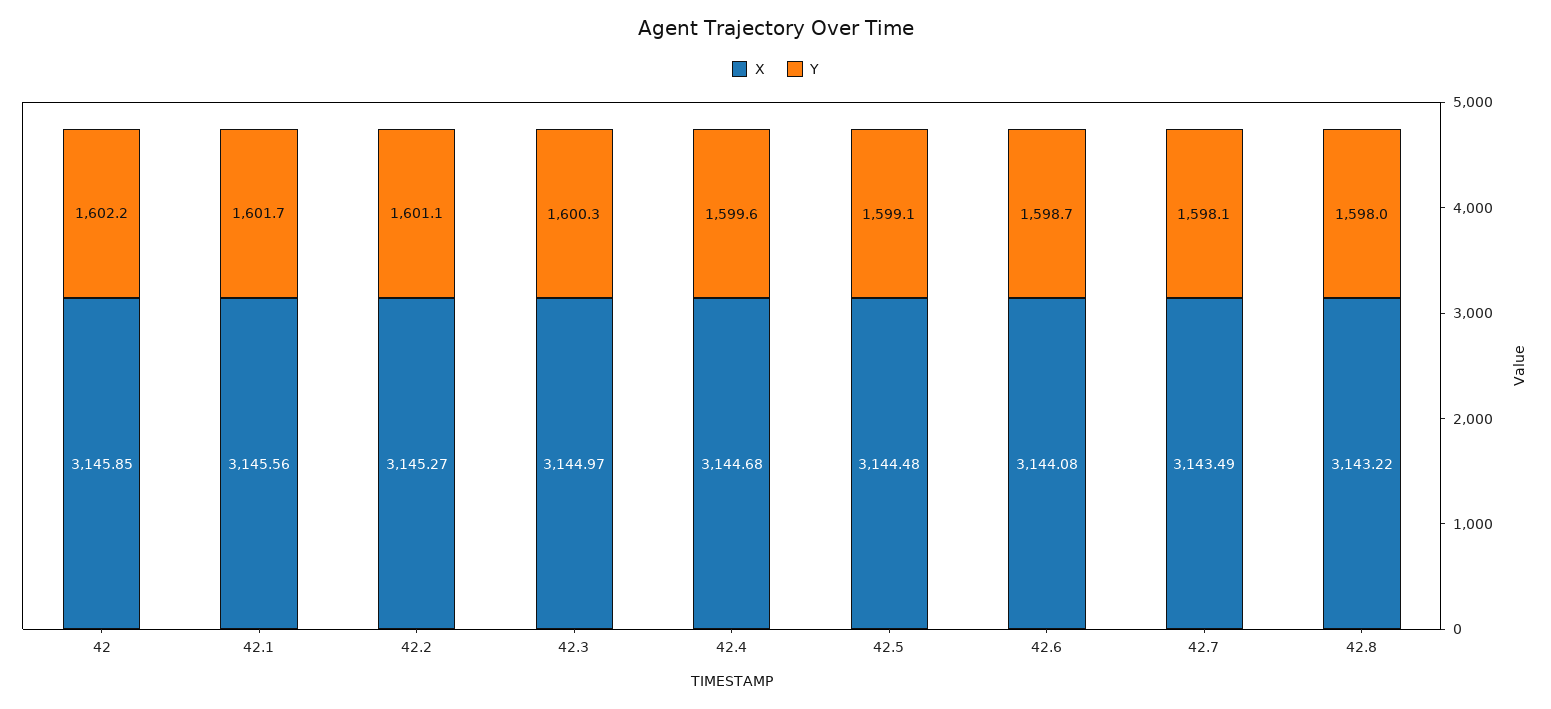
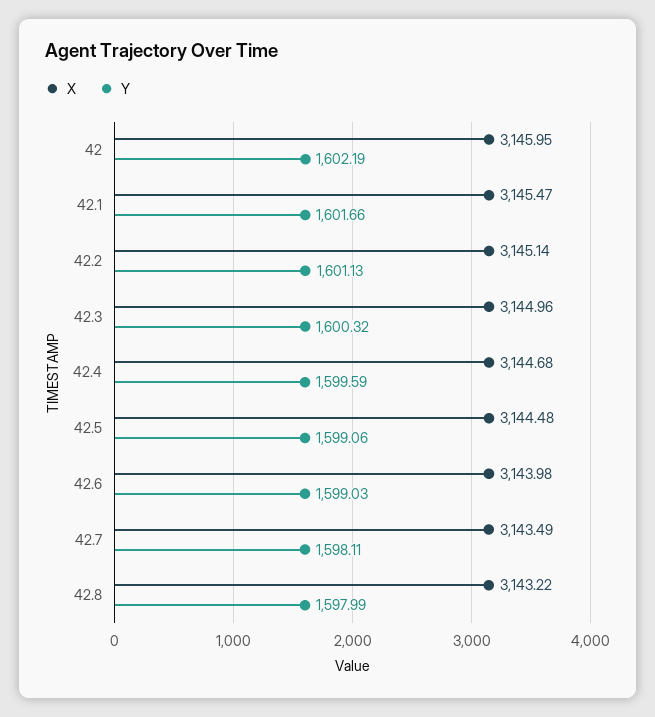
  {
    "X": {
-     "42": 3145.85,
+     "42": 3145.95,
-     "42.1": 3145.56,
+     "42.1": 3145.47,
-     "42.2": 3145.27,
+     "42.2": 3145.14,
-     "42.3": 3144.97,
+     "42.3": 3144.96,
      "42.4": 3144.68,
      "42.5": 3144.48,
-     "42.6": 3144.08,
+     "42.6": 3143.98,
      "42.7": 3143.49,
      "42.8": 3143.22
    },
    "Y": {
      "42": 1602.19,
      "42.1": 1601.66,
      "42.2": 1601.13,
      "42.3": 1600.32,
      "42.4": 1599.59,
      "42.5": 1599.06,
-     "42.6": 1598.7,
+     "42.6": 1599.03,
      "42.7": 1598.11,
      "42.8": 1597.99
    }
  }

